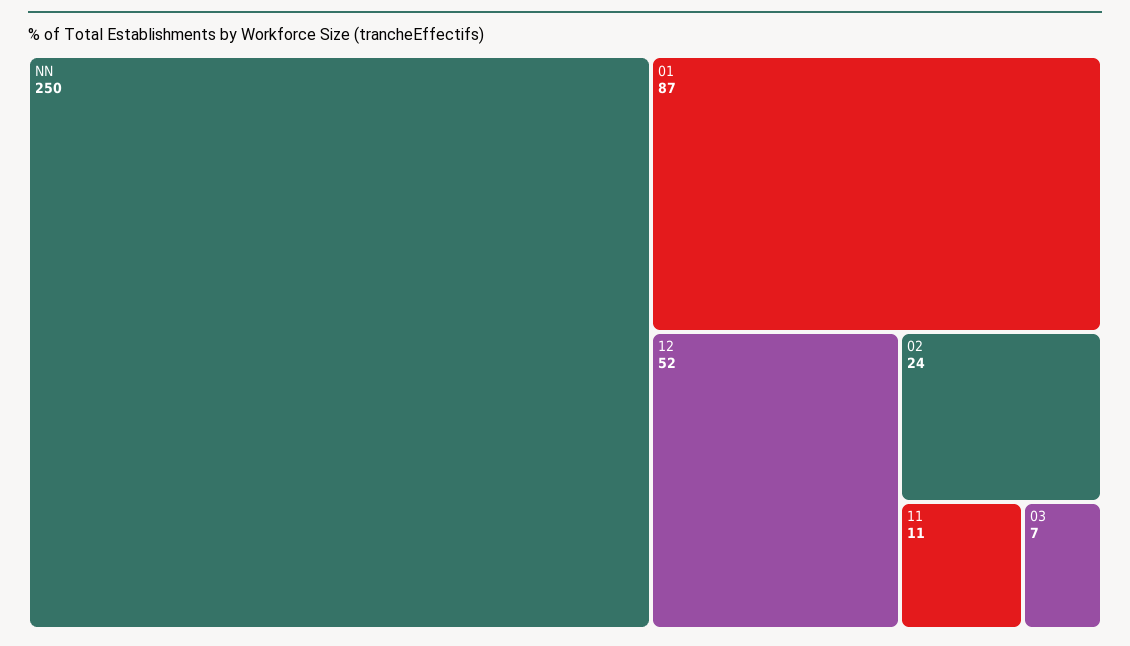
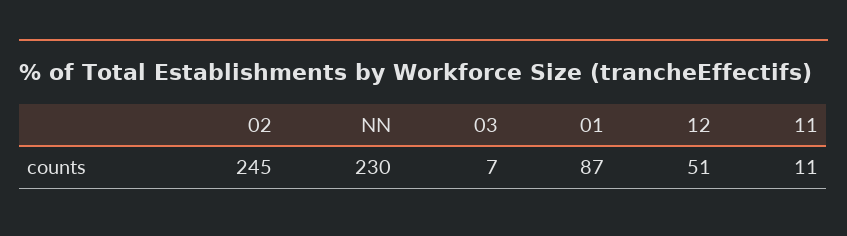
  {
-   "NN": 250,
+   "NN": 230,
    "01": 87,
-   "12": 52,
+   "12": 51,
-   "02": 24,
+   "02": 245,
    "11": 11,
    "03": 7
  }

